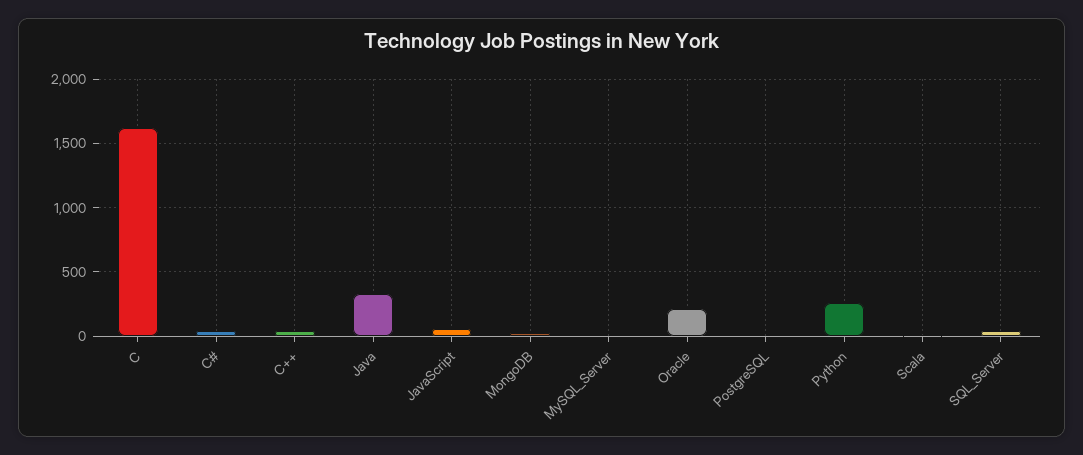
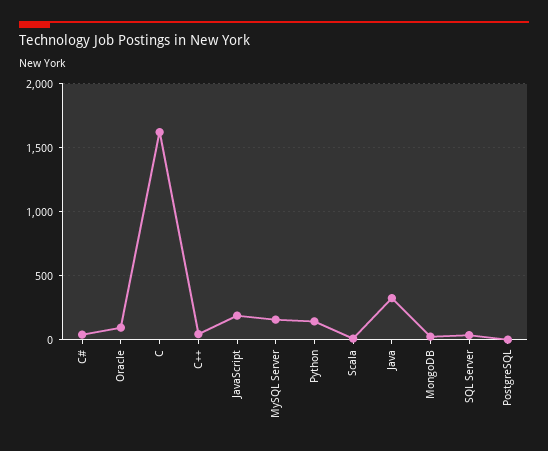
  {
    "C": 1600,
    "C#": 50,
    "C++": 50,
    "Java": 350,
-   "JavaScript": 50,
+   "JavaScript": 200,
    "MongoDB": 50,
-   "MySQL_Server": 0,
+   "MySQL_Server": 150,
-   "Oracle": 200,
+   "Oracle": 100,
    "PostgreSQL": 0,
-   "Python": 250,
+   "Python": 150,
    "Scala": 0,
    "SQL_Server": 50
  }

